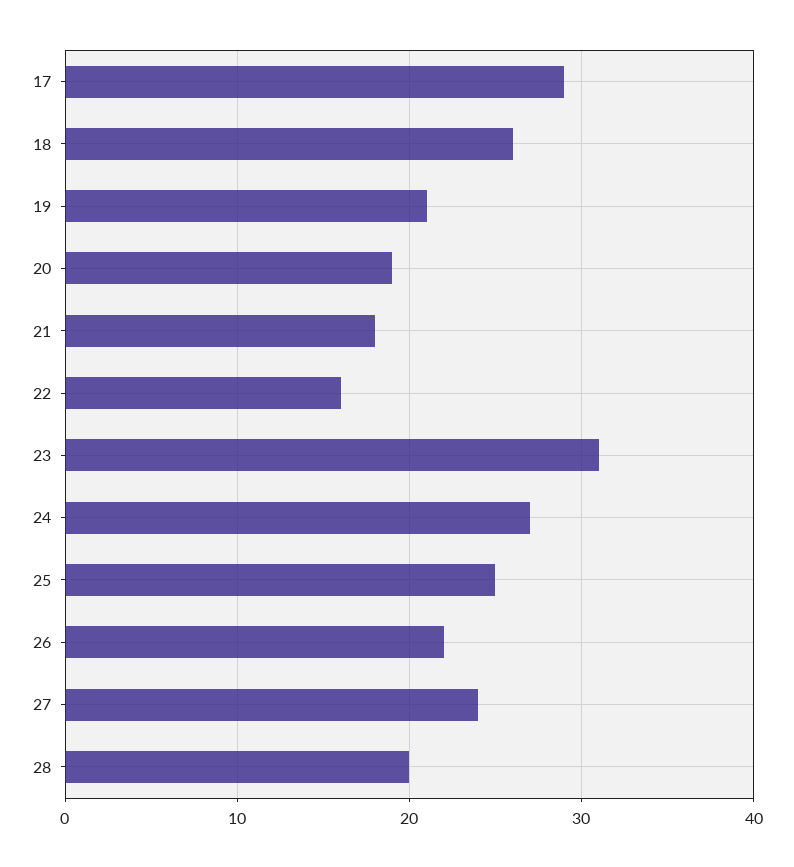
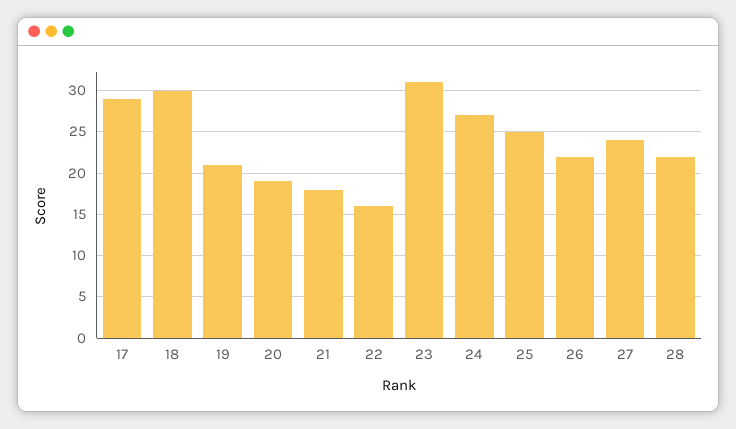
  {
    "17": 29,
-   "18": 26,
+   "18": 30,
    "19": 21,
    "20": 19,
    "21": 18,
    "22": 16,
    "23": 31,
    "24": 27,
    "25": 25,
    "26": 22,
    "27": 24,
-   "28": 20
+   "28": 22
  }

